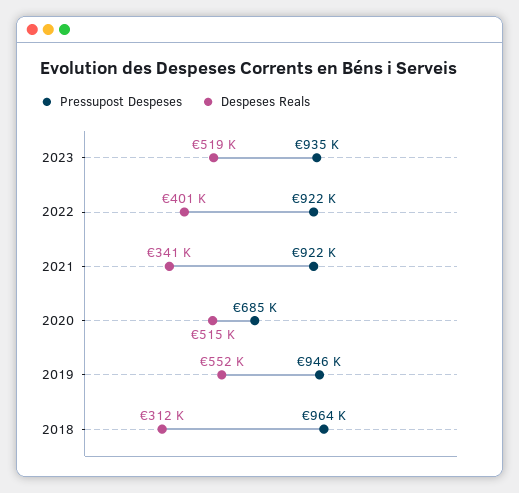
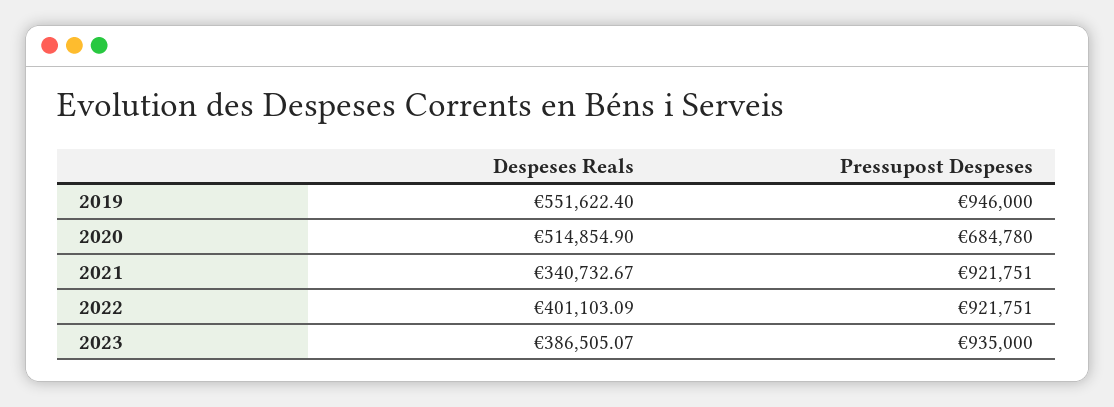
  {
    "Pressupost Despeses": {
      "2023": 935000,
      "2022": 921751,
      "2021": 921751,
      "2020": 684780,
-     "2019": 946000,
+     "2019": 946000
-     "2018": 964000
    },
    "Despeses Reals": {
-     "2023": 519000,
+     "2023": 386505.07,
      "2022": 401103.09,
      "2021": 340732.67,
      "2020": 514854.9,
-     "2019": 551622.4,
+     "2019": 551622.4
-     "2018": 312000
    }
  }

